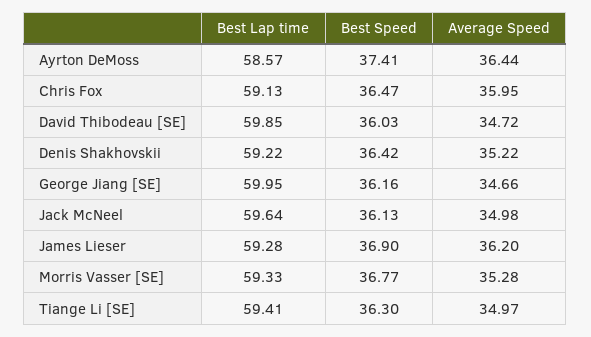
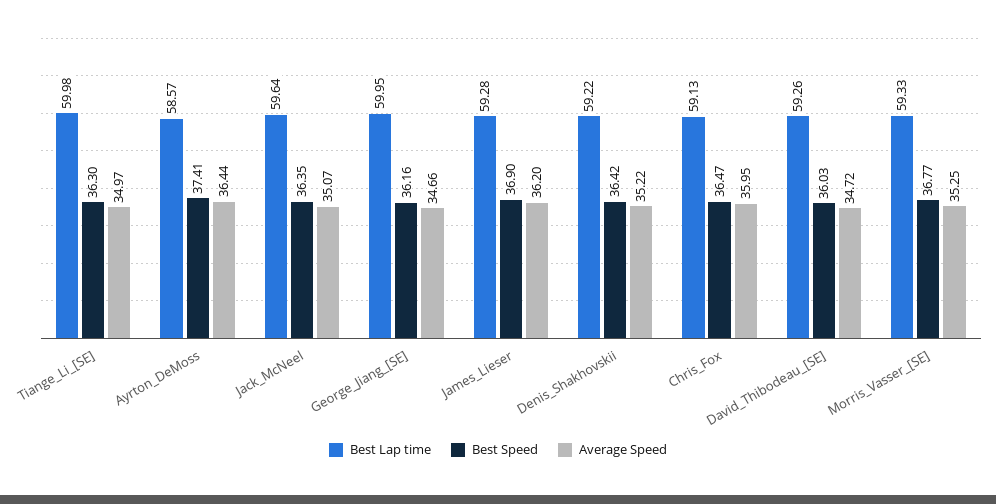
  {
    "Best Lap time": {
      "Ayrton DeMoss": 58.57,
      "Chris Fox": 59.13,
-     "David Thibodeau [SE]": 59.85,
+     "David Thibodeau [SE]": 59.26,
      "Denis Shakhovskii": 59.22,
      "George Jiang [SE]": 59.95,
      "Jack McNeel": 59.64,
      "James Lieser": 59.28,
      "Morris Vasser [SE]": 59.33,
-     "Tiange Li [SE]": 59.41
+     "Tiange Li [SE]": 59.98
    },
    "Best Speed": {
      "Ayrton DeMoss": 37.41,
      "Chris Fox": 36.47,
      "David Thibodeau [SE]": 36.03,
      "Denis Shakhovskii": 36.42,
      "George Jiang [SE]": 36.16,
-     "Jack McNeel": 36.13,
+     "Jack McNeel": 36.35,
      "James Lieser": 36.9,
      "Morris Vasser [SE]": 36.77,
      "Tiange Li [SE]": 36.3
    },
    "Average Speed": {
      "Ayrton DeMoss": 36.44,
      "Chris Fox": 35.95,
      "David Thibodeau [SE]": 34.72,
      "Denis Shakhovskii": 35.22,
      "George Jiang [SE]": 34.66,
-     "Jack McNeel": 34.98,
+     "Jack McNeel": 35.07,
      "James Lieser": 36.2,
-     "Morris Vasser [SE]": 35.28,
+     "Morris Vasser [SE]": 35.25,
      "Tiange Li [SE]": 34.97
    }
  }

